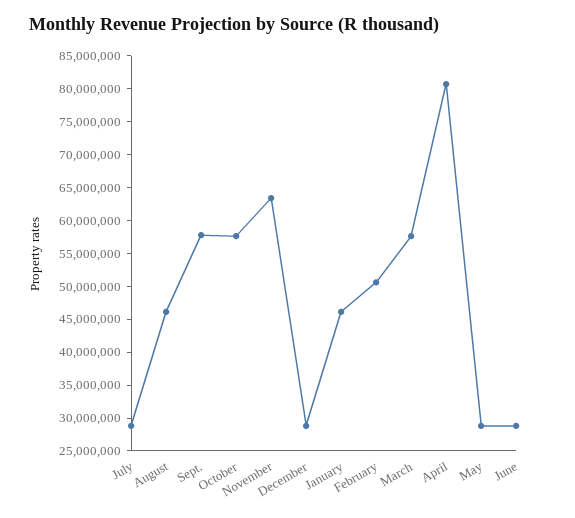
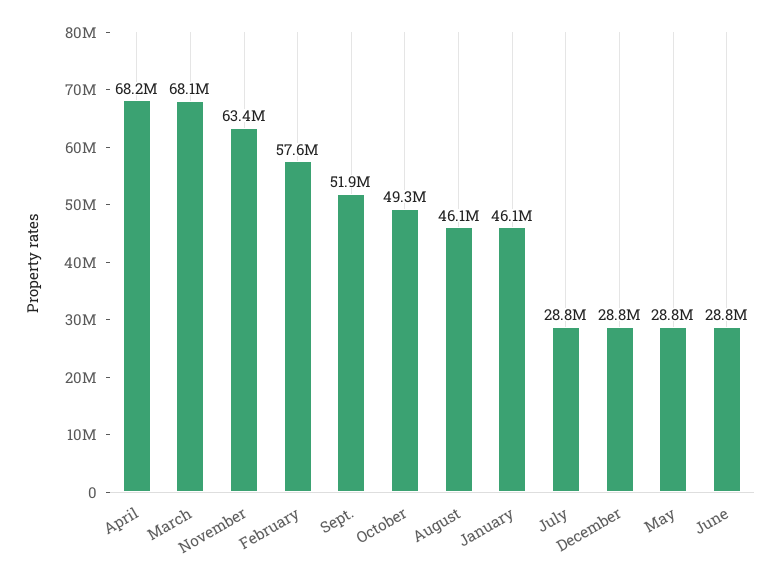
  {
    "July": 28800000,
    "August": 46100000,
-   "Sept.": 57500000,
+   "Sept.": 51900000,
-   "October": 57500000,
+   "October": 49300000,
    "November": 63400000,
    "December": 28800000,
    "January": 46100000,
-   "February": 50000000,
+   "February": 57600000,
-   "March": 57500000,
+   "March": 68100000,
-   "April": 80000000,
+   "April": 68200000,
    "May": 28800000,
    "June": 28800000
  }

